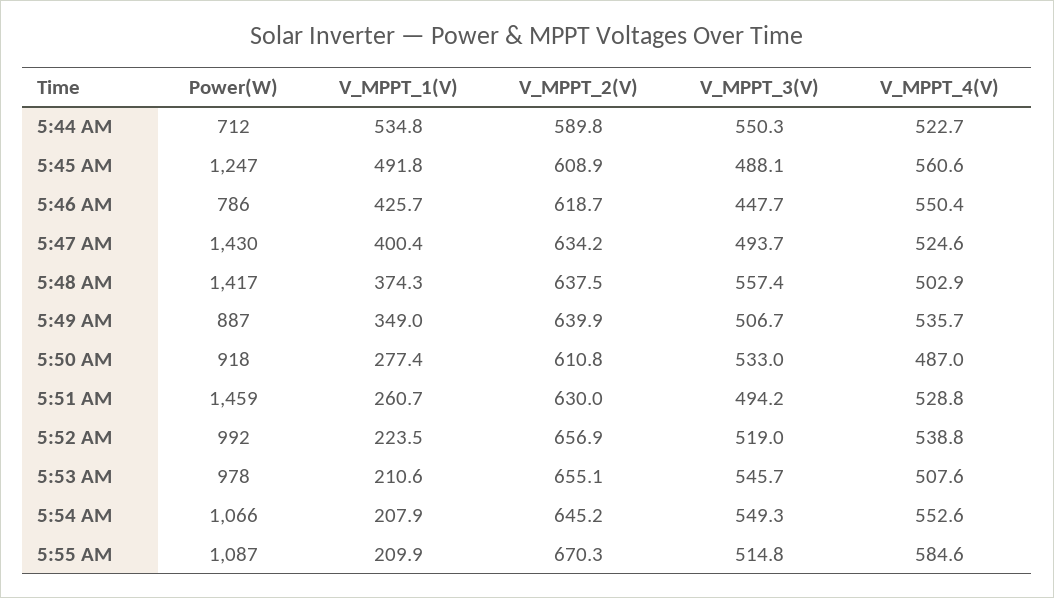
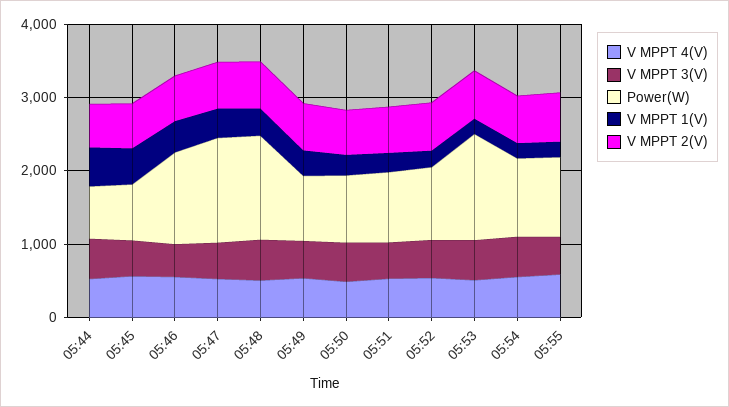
  {
    "Power(W)": {
      "5:44 AM": 712,
-     "5:45 AM": 1247,
+     "5:45 AM": 800,
-     "5:46 AM": 786,
+     "5:46 AM": 1200,
      "5:47 AM": 1430,
      "5:48 AM": 1417,
      "5:49 AM": 887,
      "5:50 AM": 918,
-     "5:51 AM": 1459,
+     "5:51 AM": 1000,
      "5:52 AM": 992,
-     "5:53 AM": 978,
+     "5:53 AM": 1400,
      "5:54 AM": 1066,
      "5:55 AM": 1087
    },
    "V_MPPT_1(V)": {
      "5:44 AM": 534.8,
      "5:45 AM": 491.8,
      "5:46 AM": 425.7,
      "5:47 AM": 400.4,
      "5:48 AM": 374.3,
      "5:49 AM": 349,
      "5:50 AM": 277.4,
      "5:51 AM": 260.7,
      "5:52 AM": 223.5,
      "5:53 AM": 210.6,
      "5:54 AM": 207.9,
      "5:55 AM": 209.9
    },
    "V_MPPT_2(V)": {
      "5:44 AM": 589.8,
      "5:45 AM": 608.9,
      "5:46 AM": 618.7,
      "5:47 AM": 634.2,
      "5:48 AM": 637.5,
      "5:49 AM": 639.9,
      "5:50 AM": 610.8,
      "5:51 AM": 630,
      "5:52 AM": 656.9,
      "5:53 AM": 655.1,
      "5:54 AM": 645.2,
      "5:55 AM": 670.3
    },
    "V_MPPT_3(V)": {
      "5:44 AM": 550.3,
      "5:45 AM": 488.1,
      "5:46 AM": 447.7,
      "5:47 AM": 493.7,
      "5:48 AM": 557.4,
      "5:49 AM": 506.7,
      "5:50 AM": 533,
      "5:51 AM": 494.2,
      "5:52 AM": 519,
      "5:53 AM": 545.7,
      "5:54 AM": 549.3,
      "5:55 AM": 514.8
    },
    "V_MPPT_4(V)": {
      "5:44 AM": 522.7,
      "5:45 AM": 560.6,
      "5:46 AM": 550.4,
      "5:47 AM": 524.6,
      "5:48 AM": 502.9,
      "5:49 AM": 535.7,
      "5:50 AM": 487,
      "5:51 AM": 528.8,
      "5:52 AM": 538.8,
      "5:53 AM": 507.6,
      "5:54 AM": 552.6,
      "5:55 AM": 584.6
    }
  }

